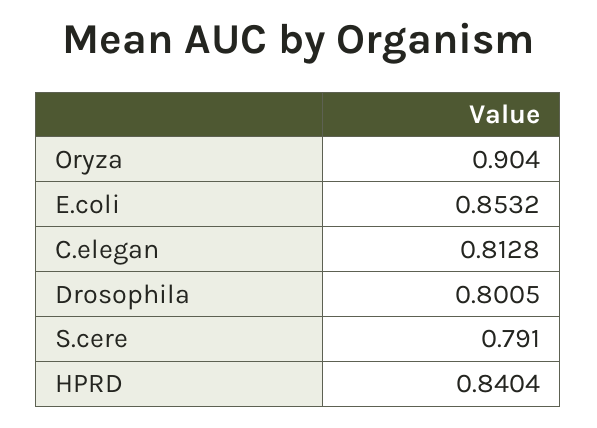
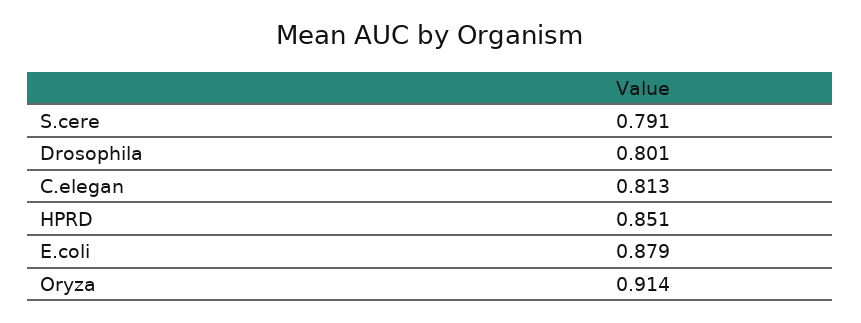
  {
-   "Oryza": 0.904,
+   "Oryza": 0.914,
-   "E.coli": 0.8532,
+   "E.coli": 0.879,
    "C.elegan": 0.8128,
    "Drosophila": 0.8005,
    "S.cere": 0.791,
-   "HPRD": 0.8404
+   "HPRD": 0.851
  }

